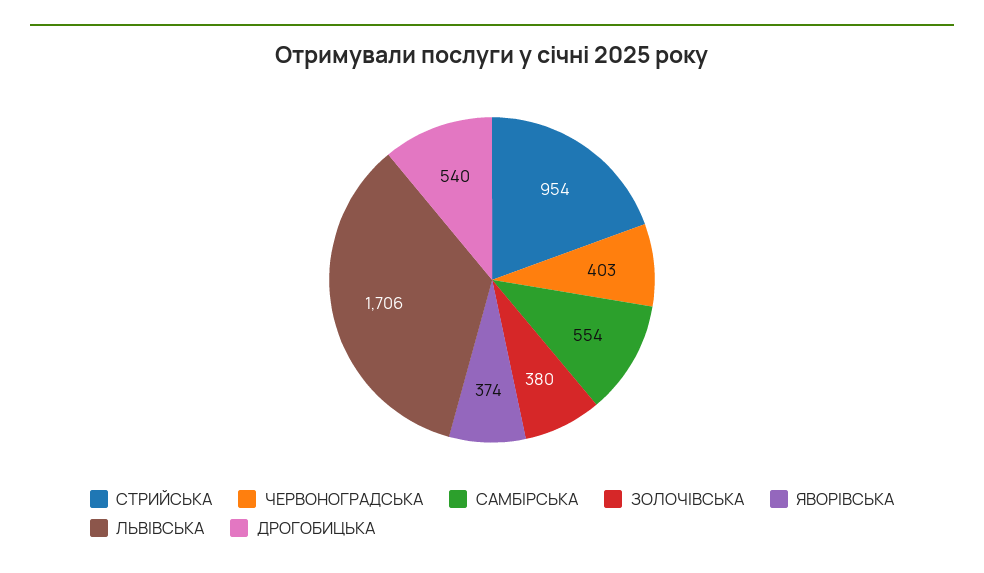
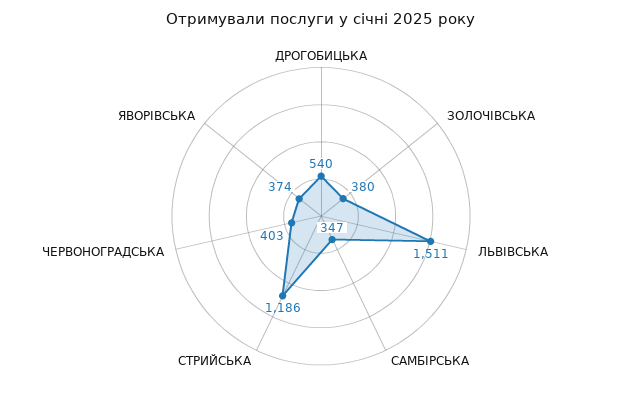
  {
-   "СТРИЙСЬКА": 954,
+   "СТРИЙСЬКА": 1186,
    "ЧЕРВОНОГРАДСЬКА": 403,
-   "САМБІРСЬКА": 554,
+   "САМБІРСЬКА": 347,
    "ЗОЛОЧІВСЬКА": 380,
    "ЯВОРІВСЬКА": 374,
-   "ЛЬВІВСЬКА": 1706,
+   "ЛЬВІВСЬКА": 1511,
    "ДРОГОБИЦЬКА": 540
  }

